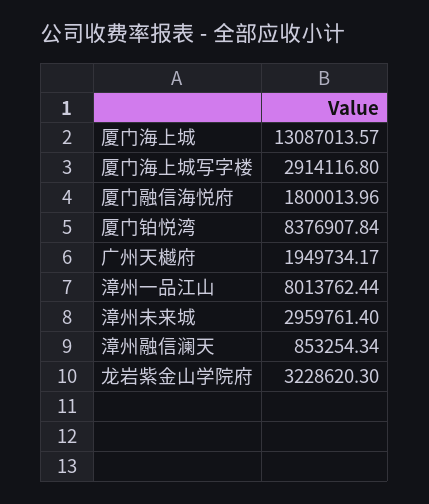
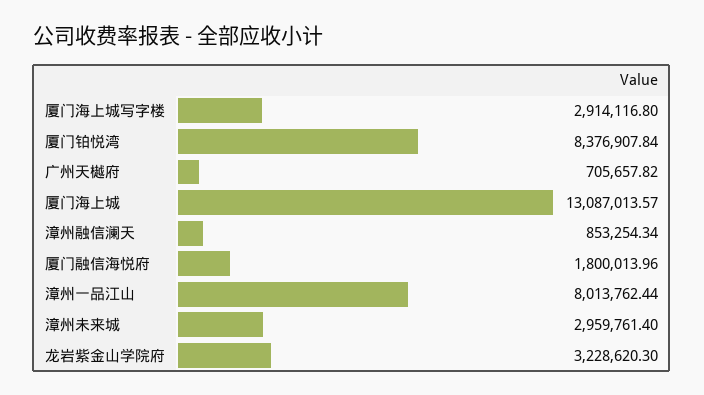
  {
    "厦门海上城": 13087013.57,
    "厦门海上城写字楼": 2914116.8,
    "厦门融信海悦府": 1800013.96,
    "厦门铂悦湾": 8376907.84,
-   "广州天樾府": 1949734.17,
+   "广州天樾府": 705657.82,
    "漳州一品江山": 8013762.44,
    "漳州未来城": 2959761.4,
    "漳州融信澜天": 853254.34,
    "龙岩紫金山学院府": 3228620.3
  }

